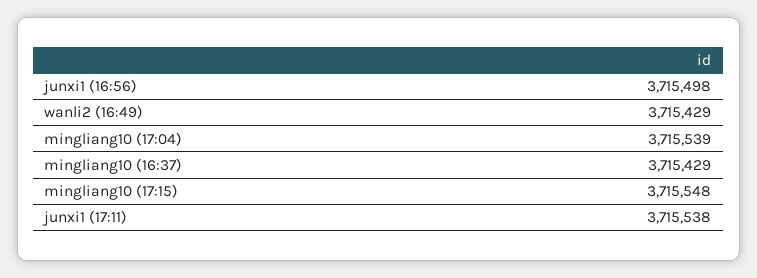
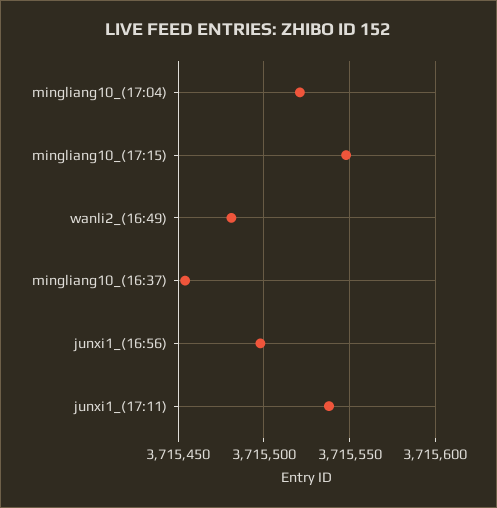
  {
    "junxi1 (16:56)": 3715498,
-   "wanli2 (16:49)": 3715429,
+   "wanli2 (16:49)": 3715480,
-   "mingliang10 (17:04)": 3715539,
+   "mingliang10 (17:04)": 3715520,
-   "mingliang10 (16:37)": 3715429,
+   "mingliang10 (16:37)": 3715455,
    "mingliang10 (17:15)": 3715548,
    "junxi1 (17:11)": 3715538
  }

